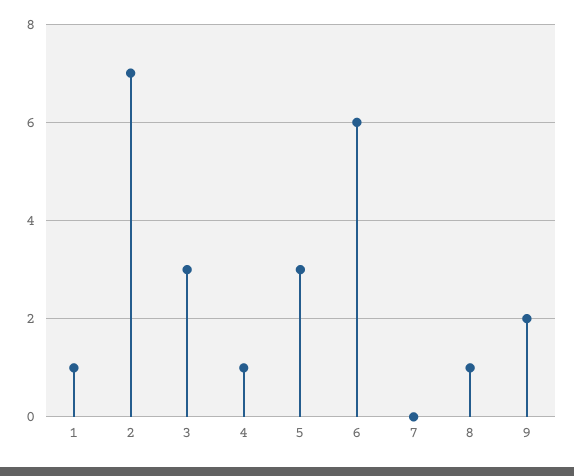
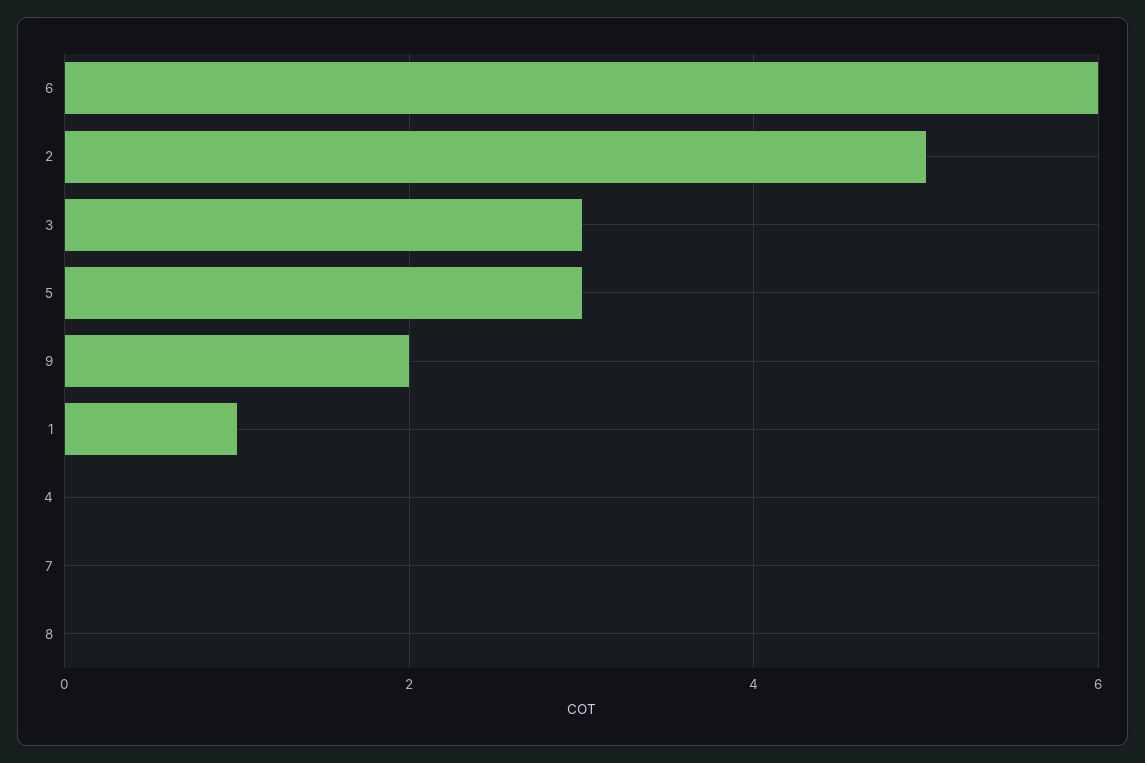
  {
    "1": 1,
-   "2": 7,
+   "2": 5,
    "3": 3,
-   "4": 1,
+   "4": 0,
    "5": 3,
    "6": 6,
    "7": 0,
-   "8": 1,
+   "8": 0,
    "9": 2
  }

